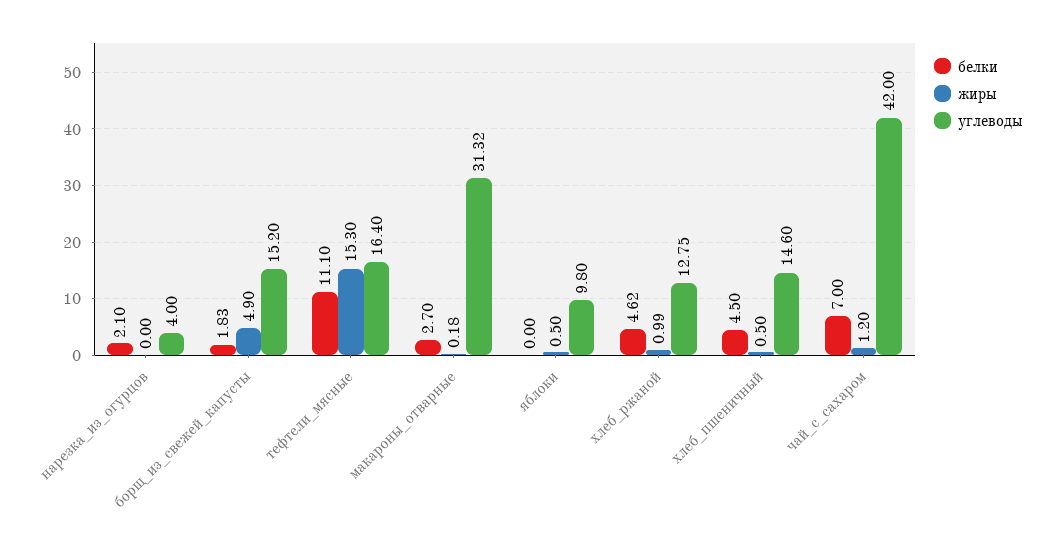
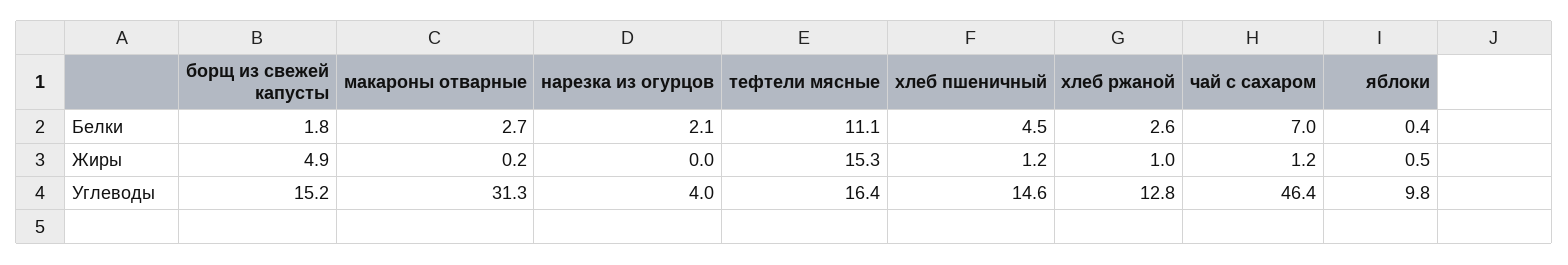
  {
    "белки": {
      "нарезка_из_огурцов": 2.1,
      "борщ_из_свежей_капусты": 1.83,
      "тефтели_мясные": 11.1,
      "макароны_отварные": 2.7,
-     "яблоки": 0,
+     "яблоки": 0.4,
-     "хлеб_ржаной": 4.62,
+     "хлеб_ржаной": 2.6,
      "хлеб_пшеничный": 4.5,
      "чай_с_сахаром": 7
    },
    "жиры": {
      "нарезка_из_огурцов": 0,
      "борщ_из_свежей_капусты": 4.9,
      "тефтели_мясные": 15.3,
      "макароны_отварные": 0.18,
      "яблоки": 0.5,
      "хлеб_ржаной": 0.99,
-     "хлеб_пшеничный": 0.5,
+     "хлеб_пшеничный": 1.2,
      "чай_с_сахаром": 1.2
    },
    "углеводы": {
      "нарезка_из_огурцов": 4,
      "борщ_из_свежей_капусты": 15.2,
      "тефтели_мясные": 16.4,
      "макароны_отварные": 31.32,
      "яблоки": 9.8,
      "хлеб_ржаной": 12.75,
      "хлеб_пшеничный": 14.6,
-     "чай_с_сахаром": 42
+     "чай_с_сахаром": 46.4
    }
  }

